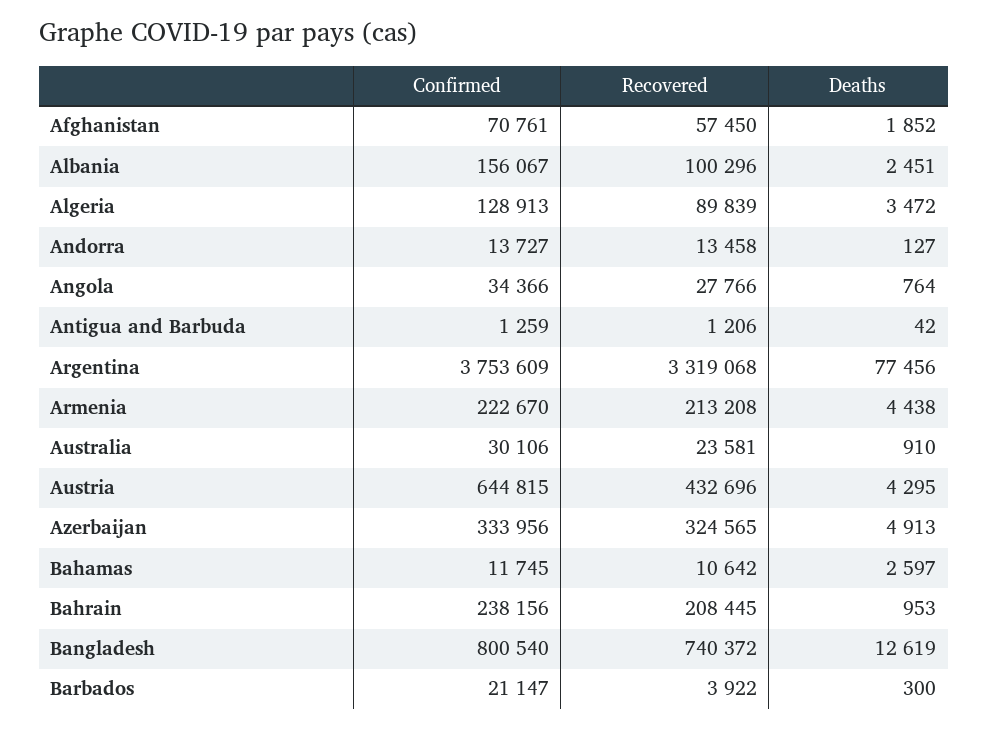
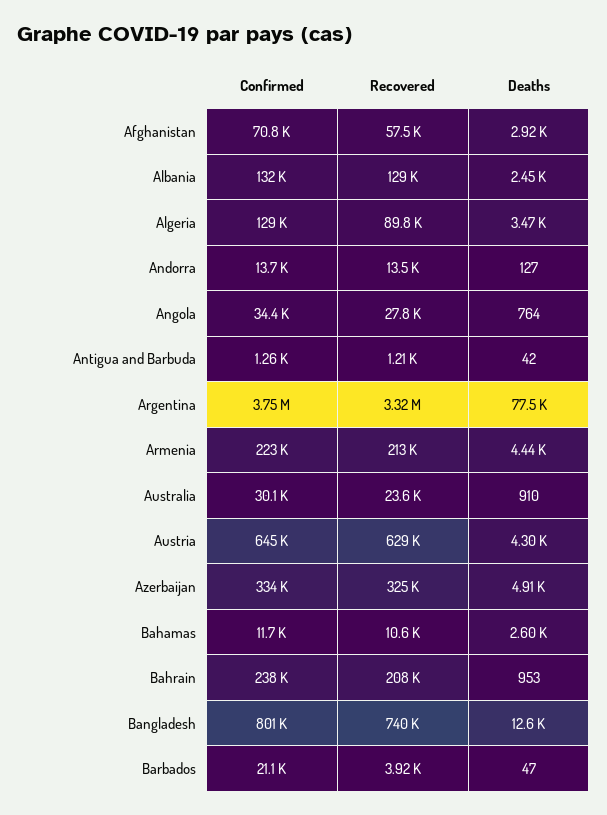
  {
    "Confirmed": {
      "Afghanistan": 70761,
-     "Albania": 156067,
+     "Albania": 132000,
      "Algeria": 128913,
      "Andorra": 13727,
      "Angola": 34366,
      "Antigua and Barbuda": 1259,
      "Argentina": 3753609,
      "Armenia": 222670,
      "Australia": 30106,
      "Austria": 644815,
      "Azerbaijan": 333956,
      "Bahamas": 11745,
      "Bahrain": 238156,
      "Bangladesh": 800540,
      "Barbados": 21147
    },
    "Recovered": {
      "Afghanistan": 57450,
-     "Albania": 100296,
+     "Albania": 129000,
      "Algeria": 89839,
      "Andorra": 13458,
      "Angola": 27766,
      "Antigua and Barbuda": 1206,
      "Argentina": 3319068,
      "Armenia": 213208,
      "Australia": 23581,
-     "Austria": 432696,
+     "Austria": 629000,
      "Azerbaijan": 324565,
      "Bahamas": 10642,
      "Bahrain": 208445,
      "Bangladesh": 740372,
      "Barbados": 3922
    },
    "Deaths": {
-     "Afghanistan": 1852,
+     "Afghanistan": 2920,
      "Albania": 2451,
      "Algeria": 3472,
      "Andorra": 127,
      "Angola": 764,
      "Antigua and Barbuda": 42,
      "Argentina": 77456,
      "Armenia": 4438,
      "Australia": 910,
      "Austria": 4295,
      "Azerbaijan": 4913,
      "Bahamas": 2597,
      "Bahrain": 953,
      "Bangladesh": 12619,
-     "Barbados": 300
+     "Barbados": 47
    }
  }

